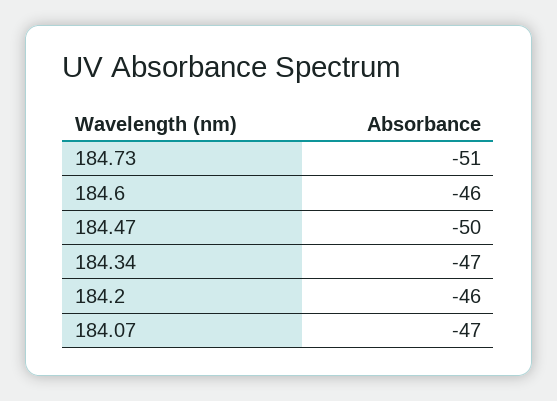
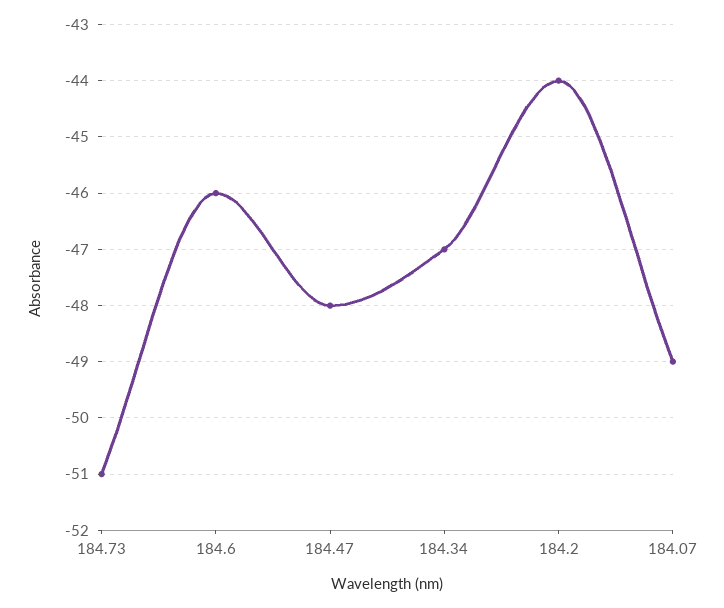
  {
    "184.73": -51,
    "184.6": -46,
-   "184.47": -50,
+   "184.47": -48,
    "184.34": -47,
-   "184.2": -46,
+   "184.2": -44,
-   "184.07": -47
+   "184.07": -49
  }

